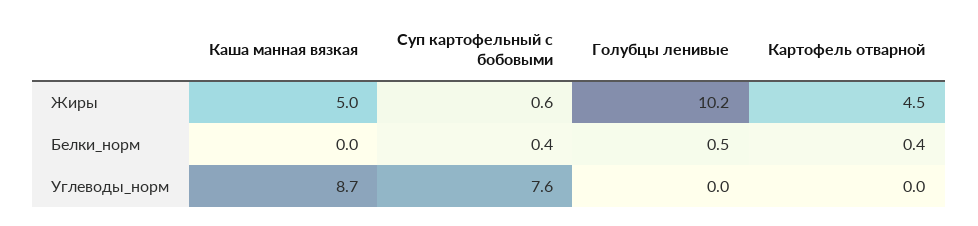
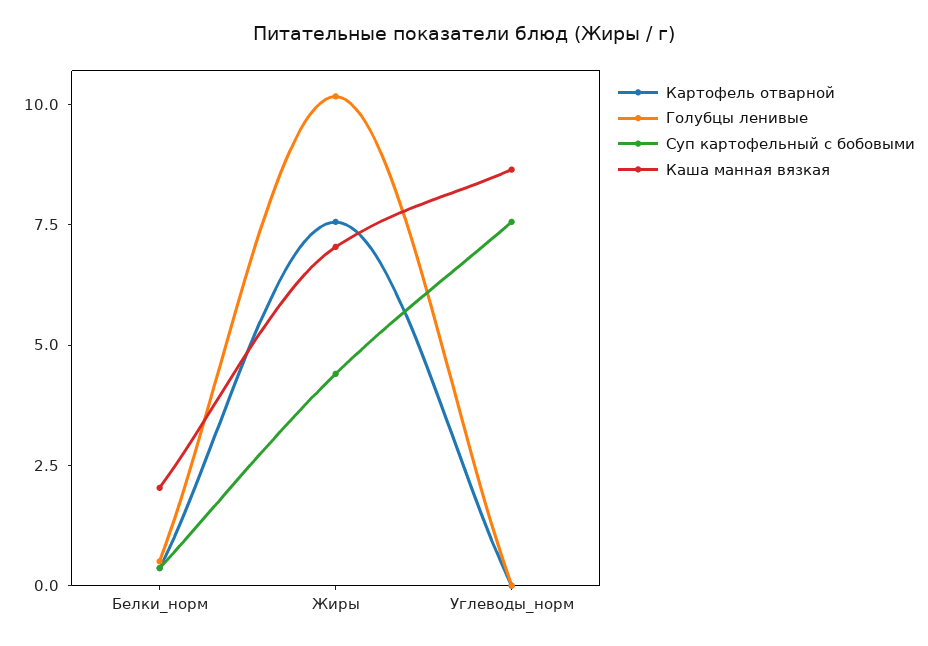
  {
    "Каша манная вязкая": {
-     "Жиры": 5,
+     "Жиры": 7,
-     "Белки_норм": 0,
+     "Белки_норм": 2,
      "Углеводы_норм": 8.7
    },
    "Суп картофельный с бобовыми": {
-     "Жиры": 0.6,
+     "Жиры": 4.5,
      "Белки_норм": 0.4,
      "Углеводы_норм": 7.6
    },
    "Голубцы ленивые": {
      "Жиры": 10.2,
      "Белки_норм": 0.5,
      "Углеводы_норм": 0
    },
    "Картофель отварной": {
-     "Жиры": 4.5,
+     "Жиры": 7.5,
      "Белки_норм": 0.4,
      "Углеводы_норм": 0
    }
  }

